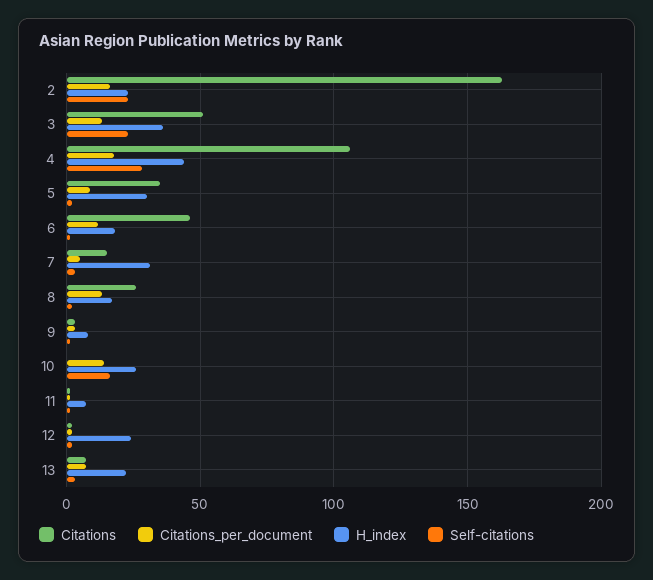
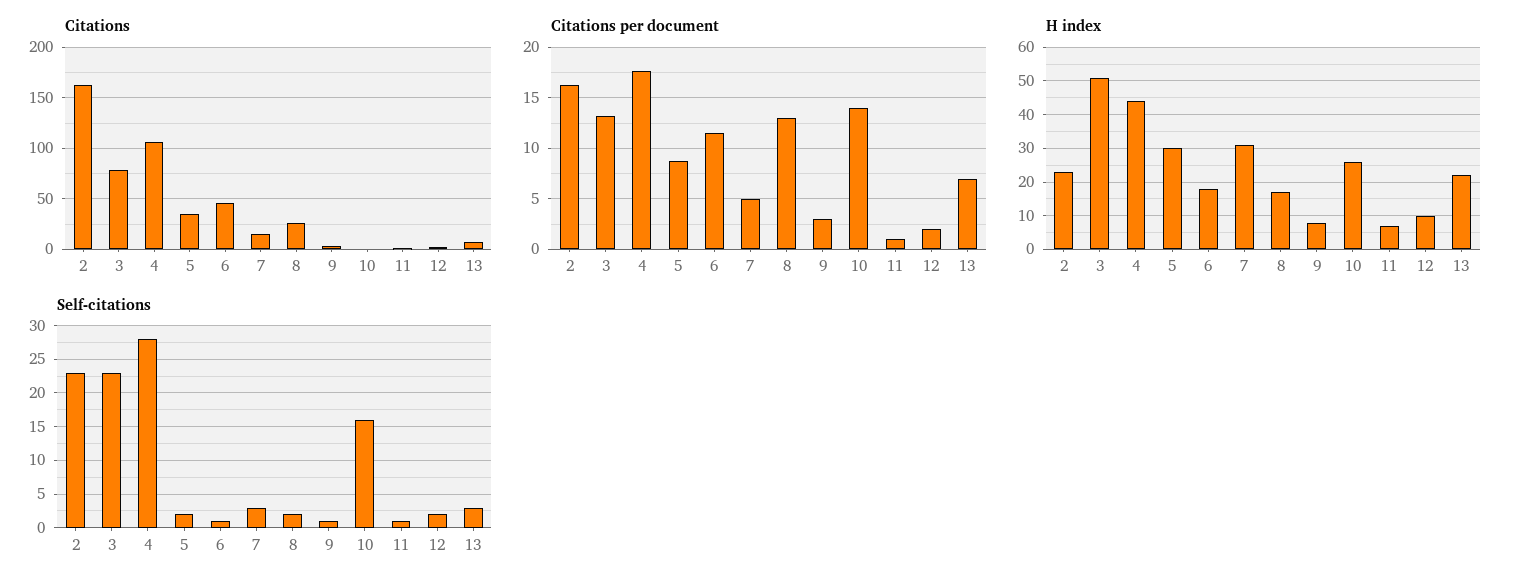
  {
    "Citations": {
      "2": 165,
-     "3": 50,
+     "3": 80,
      "4": 105,
      "5": 35,
      "6": 45,
      "7": 15,
      "8": 25,
      "9": 5,
      "10": 0,
      "11": 0,
      "12": 0,
      "13": 5
    },
    "Citations_per_document": {
      "2": 16,
      "3": 13,
      "4": 18,
      "5": 9,
      "6": 12,
      "7": 5,
      "8": 13,
      "9": 3,
      "10": 14,
      "11": 1,
      "12": 2,
      "13": 7
    },
    "H_index": {
      "2": 25,
-     "3": 35,
+     "3": 50,
      "4": 45,
      "5": 30,
      "6": 20,
      "7": 30,
      "8": 15,
      "9": 10,
      "10": 25,
      "11": 5,
-     "12": 25,
+     "12": 10,
      "13": 20
    },
    "Self-citations": {
      "2": 23,
      "3": 23,
      "4": 28,
      "5": 2,
      "6": 1,
      "7": 3,
      "8": 2,
      "9": 1,
      "10": 16,
      "11": 1,
      "12": 2,
      "13": 3
    }
  }

